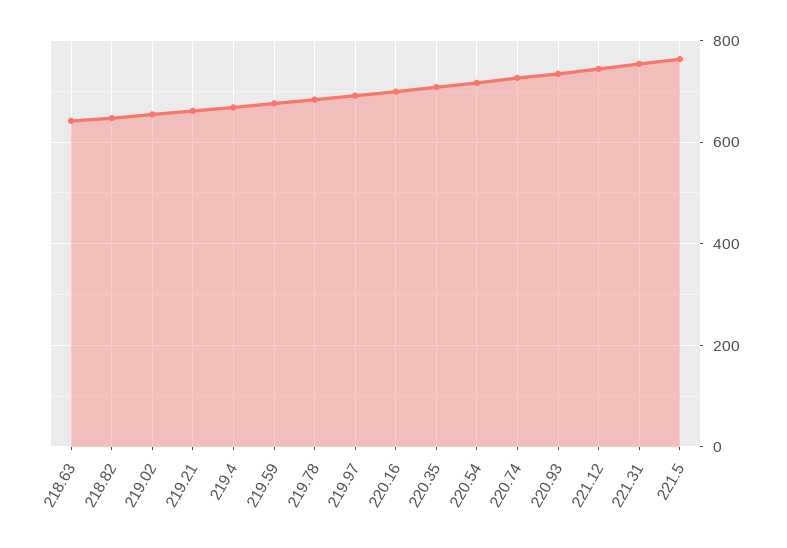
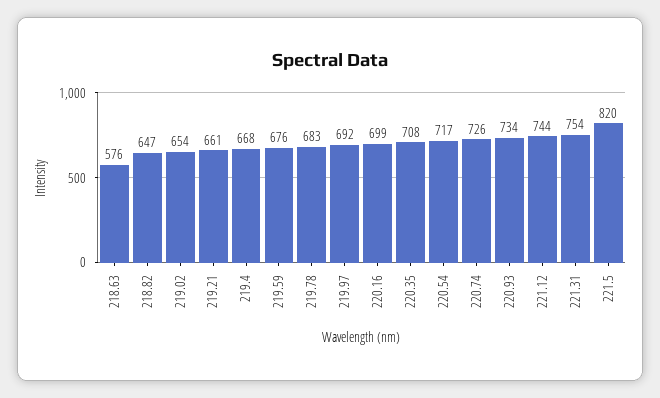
  {
-   "218.63": 640,
+   "218.63": 576,
    "218.82": 647,
    "219.02": 654,
    "219.21": 661,
    "219.4": 668,
    "219.59": 676,
    "219.78": 683,
    "219.97": 692,
    "220.16": 699,
    "220.35": 708,
    "220.54": 717,
    "220.74": 726,
    "220.93": 734,
    "221.12": 744,
    "221.31": 754,
-   "221.5": 760
+   "221.5": 820
  }

